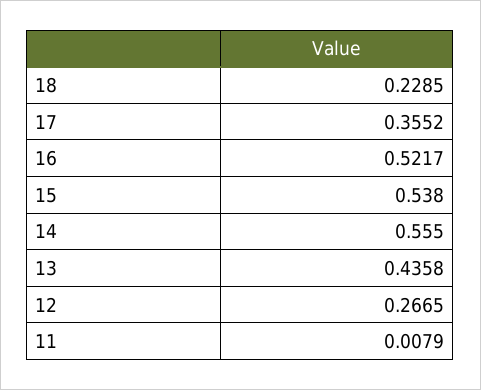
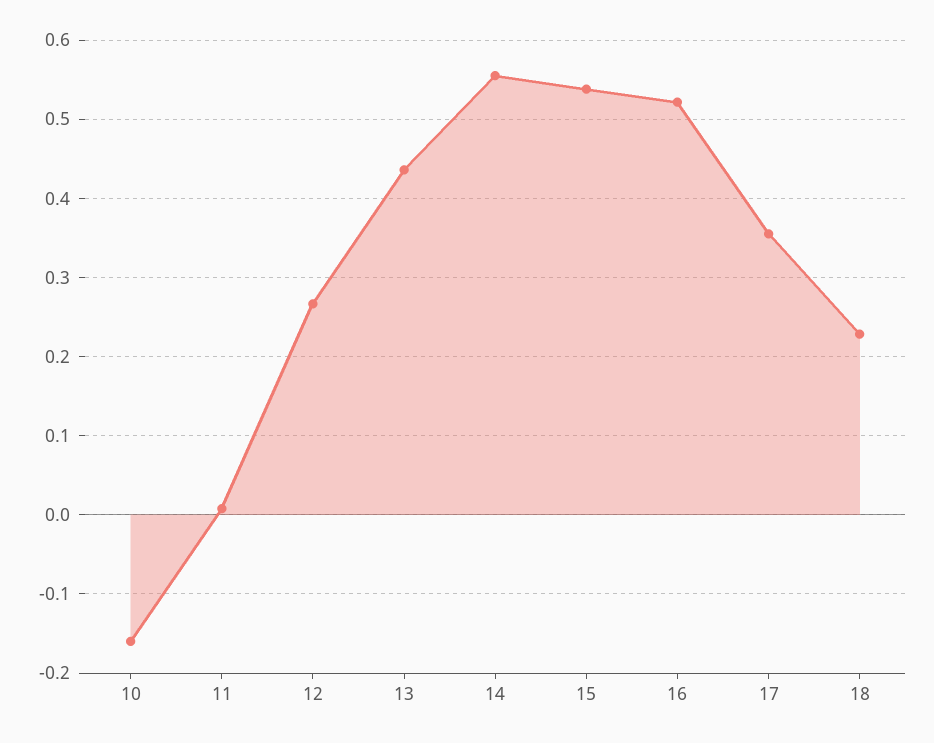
  {
    "18": 0.2285,
    "17": 0.3552,
    "16": 0.5217,
    "15": 0.538,
    "14": 0.555,
    "13": 0.4358,
    "12": 0.2665,
-   "11": 0.0079
+   "11": 0.0079,
+   "10": -0.16
  }

